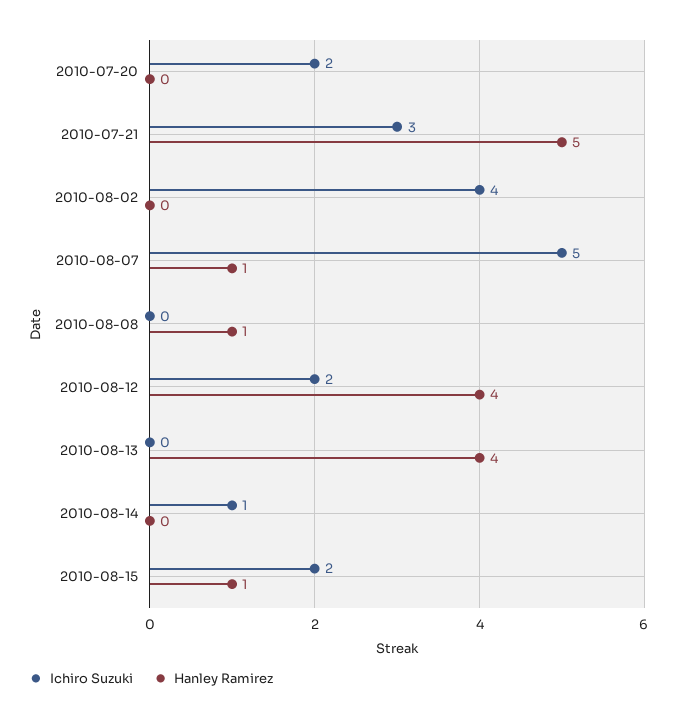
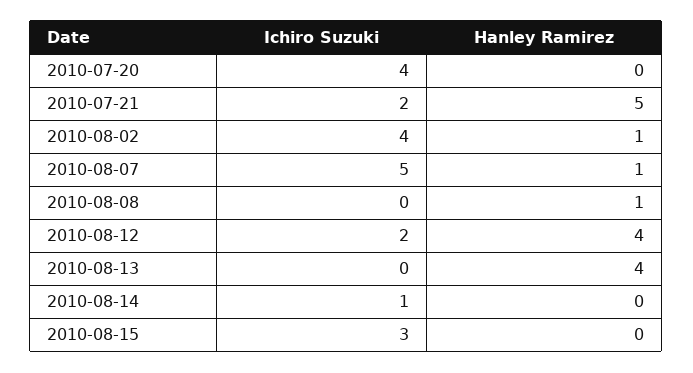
  {
    "Ichiro Suzuki": {
-     "2010-07-20": 2,
+     "2010-07-20": 4,
-     "2010-07-21": 3,
+     "2010-07-21": 2,
      "2010-08-02": 4,
      "2010-08-07": 5,
      "2010-08-08": 0,
      "2010-08-12": 2,
      "2010-08-13": 0,
      "2010-08-14": 1,
-     "2010-08-15": 2
+     "2010-08-15": 3
    },
    "Hanley Ramirez": {
      "2010-07-20": 0,
      "2010-07-21": 5,
-     "2010-08-02": 0,
+     "2010-08-02": 1,
      "2010-08-07": 1,
      "2010-08-08": 1,
      "2010-08-12": 4,
      "2010-08-13": 4,
      "2010-08-14": 0,
-     "2010-08-15": 1
+     "2010-08-15": 0
    }
  }

